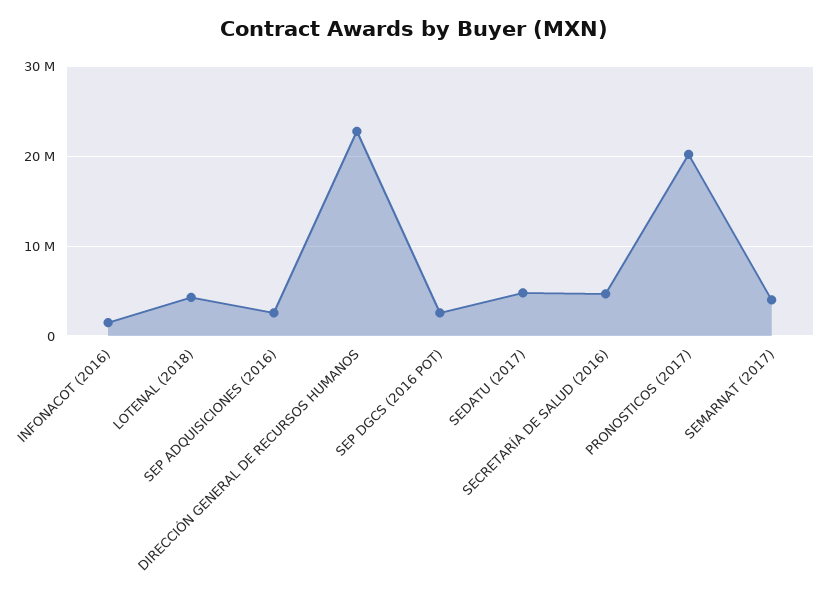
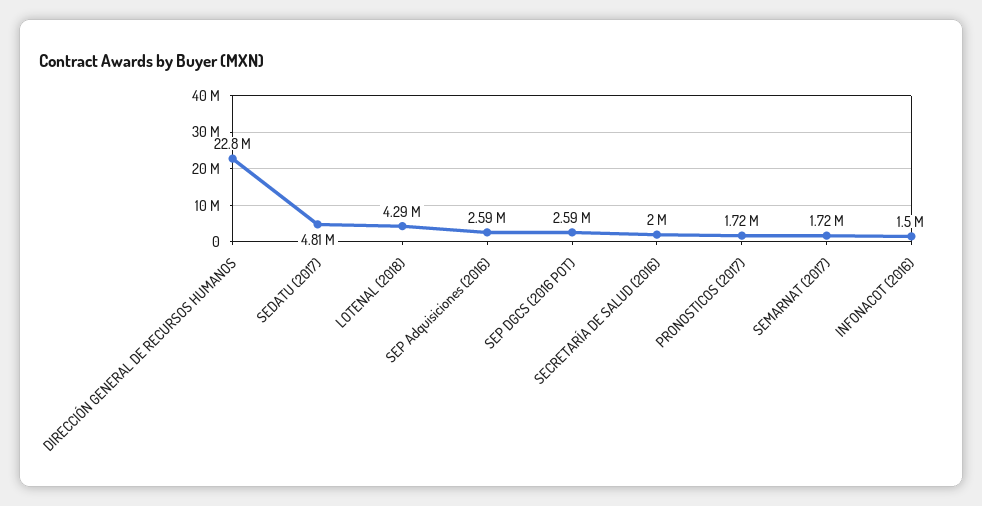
  {
    "INFONACOT (2016)": 1500000,
    "LOTENAL (2018)": 4290000,
    "SEP ADQUISICIONES (2016)": 2590000,
    "DIRECCIÓN GENERAL DE RECURSOS HUMANOS": 22800000,
    "SEP DGCS (2016 POT)": 2590000,
    "SEDATU (2017)": 4810000,
-   "SECRETARÍA DE SALUD (2016)": 5000000,
+   "SECRETARÍA DE SALUD (2016)": 2000000,
-   "PRONOSTICOS (2017)": 20000000,
+   "PRONOSTICOS (2017)": 1720000,
-   "SEMARNAT (2017)": 4000000
+   "SEMARNAT (2017)": 1720000
  }

